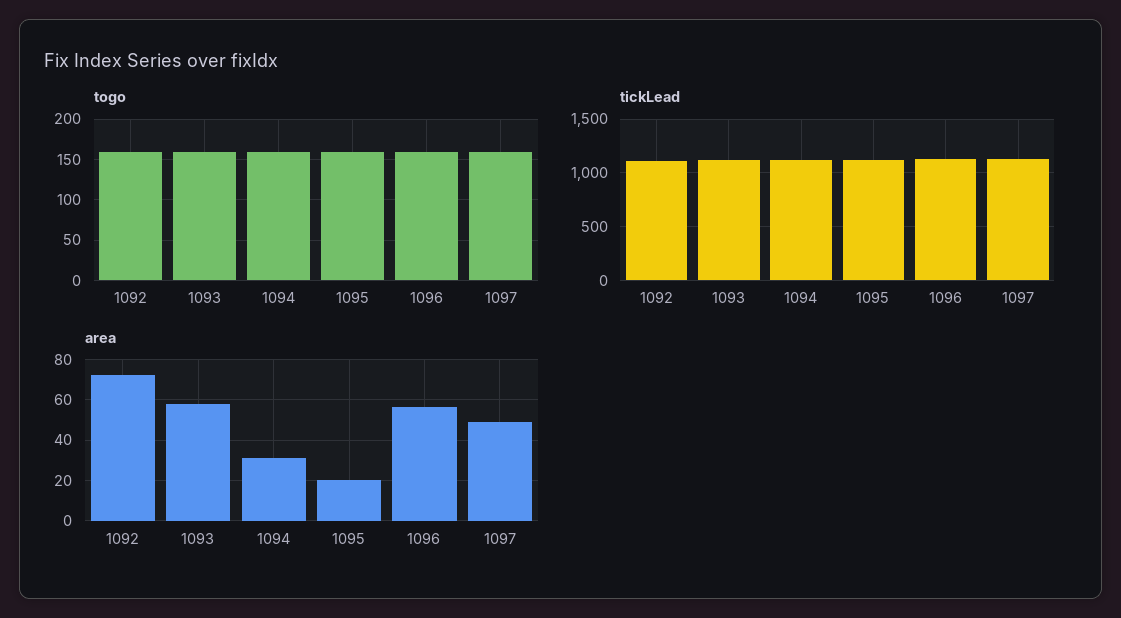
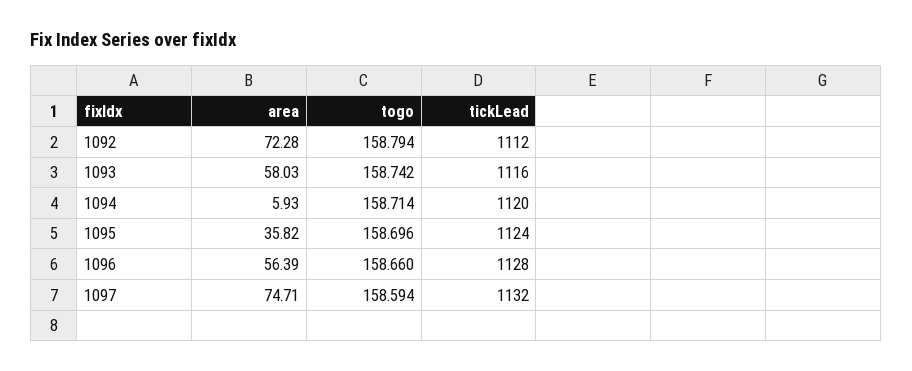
  {
    "togo": {
      "1092": 158.794,
      "1093": 158.742,
      "1094": 158.714,
      "1095": 158.696,
      "1096": 158.66,
      "1097": 158.594
    },
    "tickLead": {
      "1092": 1112,
      "1093": 1116,
      "1094": 1120,
      "1095": 1124,
      "1096": 1128,
      "1097": 1132
    },
    "area": {
      "1092": 72.28,
      "1093": 58.03,
-     "1094": 30,
+     "1094": 5.93,
-     "1095": 20,
+     "1095": 35.82,
      "1096": 56.39,
-     "1097": 50
+     "1097": 74.71
    }
  }

